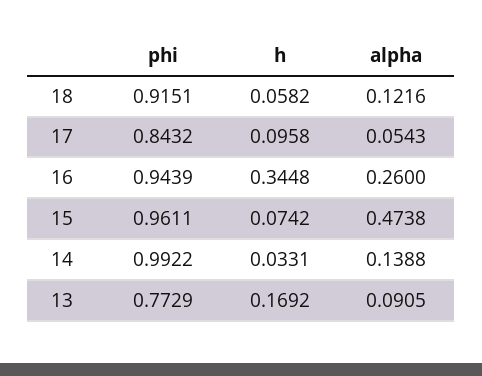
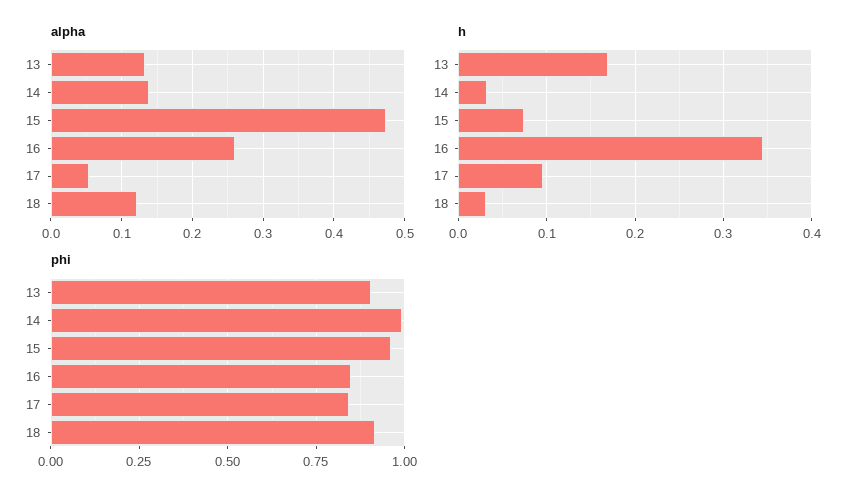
  {
    "phi": {
      "18": 0.9151,
      "17": 0.8432,
-     "16": 0.9439,
+     "16": 0.85,
      "15": 0.9611,
      "14": 0.9922,
-     "13": 0.7729
+     "13": 0.9
    },
    "h": {
-     "18": 0.0582,
+     "18": 0.03,
      "17": 0.0958,
      "16": 0.3448,
      "15": 0.0742,
      "14": 0.0331,
      "13": 0.1692
    },
    "alpha": {
      "18": 0.1216,
      "17": 0.0543,
      "16": 0.26,
      "15": 0.4738,
      "14": 0.1388,
-     "13": 0.0905
+     "13": 0.13
    }
  }

